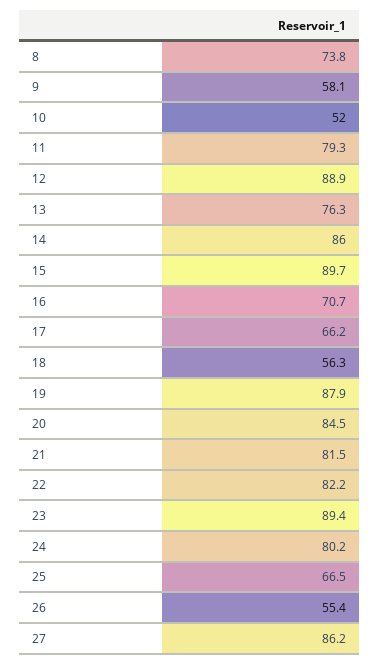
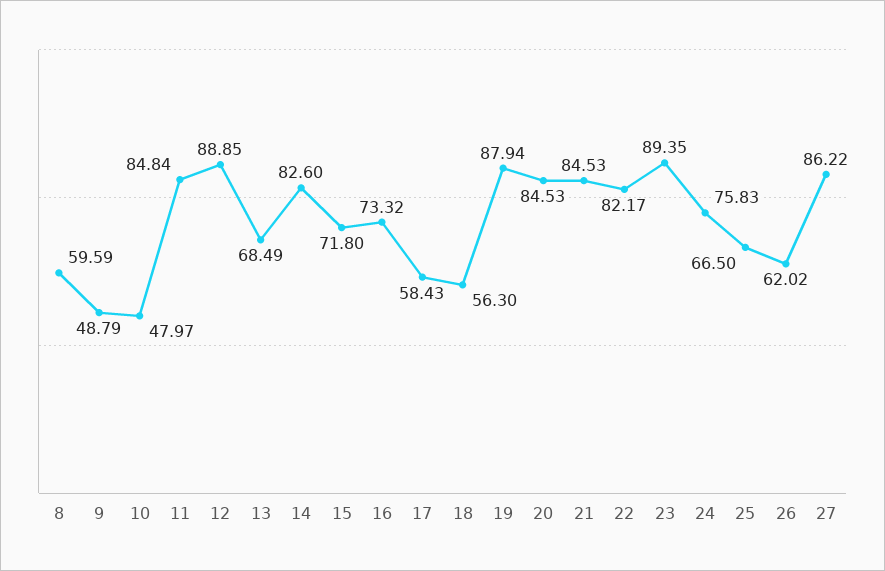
  {
-   "8": 73.8,
+   "8": 59.59,
-   "9": 58.1,
+   "9": 48.79,
-   "10": 52,
+   "10": 47.97,
-   "11": 79.3,
+   "11": 84.84,
    "12": 88.85,
-   "13": 76.3,
+   "13": 68.49,
-   "14": 86,
+   "14": 82.6,
-   "15": 89.7,
+   "15": 71.8,
-   "16": 70.7,
+   "16": 73.32,
-   "17": 66.2,
+   "17": 58.43,
    "18": 56.3,
    "19": 87.94,
    "20": 84.53,
-   "21": 81.5,
+   "21": 84.53,
    "22": 82.17,
    "23": 89.35,
-   "24": 80.2,
+   "24": 75.83,
    "25": 66.5,
-   "26": 55.4,
+   "26": 62.02,
    "27": 86.22
  }

